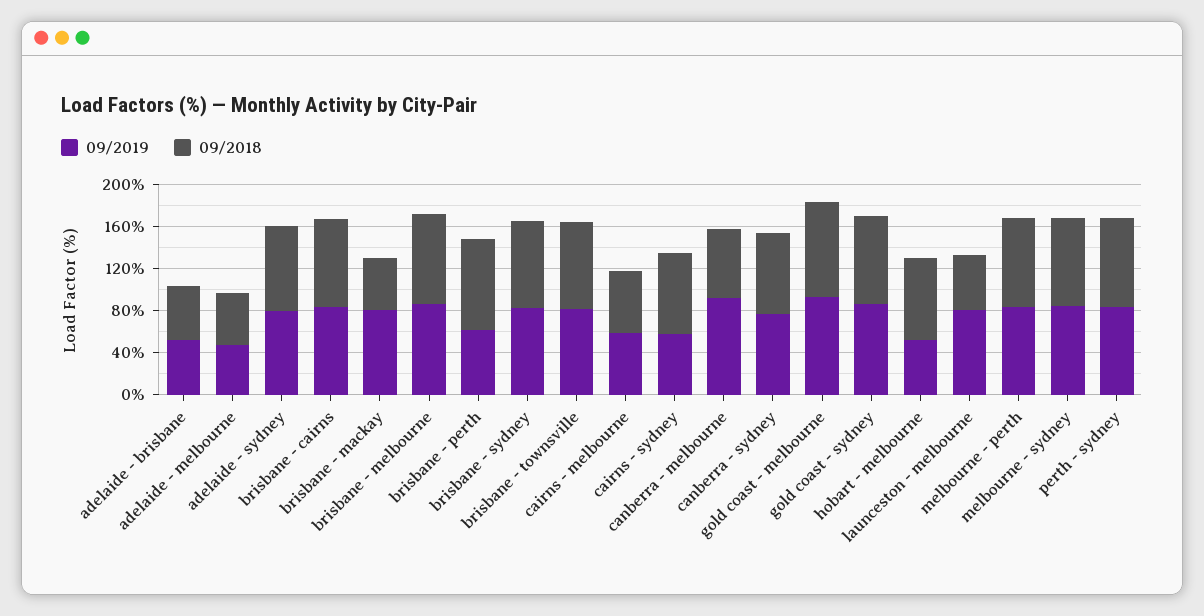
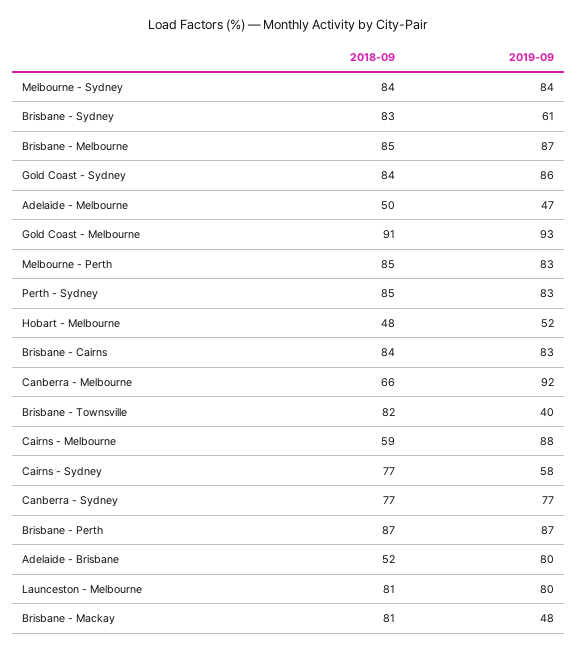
  {
    "09/2019": {
-     "adelaide - brisbane": 50,
+     "adelaide - brisbane": 80,
      "adelaide - melbourne": 47,
-     "adelaide - sydney": 80,
      "brisbane - cairns": 83,
-     "brisbane - mackay": 80,
+     "brisbane - mackay": 48,
      "brisbane - melbourne": 87,
-     "brisbane - perth": 60,
+     "brisbane - perth": 87,
-     "brisbane - sydney": 80,
+     "brisbane - sydney": 61,
-     "brisbane - townsville": 80,
+     "brisbane - townsville": 40,
-     "cairns - melbourne": 60,
+     "cairns - melbourne": 88,
      "cairns - sydney": 58,
      "canberra - melbourne": 92,
      "canberra - sydney": 77,
      "gold coast - melbourne": 93,
      "gold coast - sydney": 86,
      "hobart - melbourne": 52,
      "launceston - melbourne": 80,
      "melbourne - perth": 83,
      "melbourne - sydney": 84,
      "perth - sydney": 83
    },
    "09/2018": {
      "adelaide - brisbane": 52,
      "adelaide - melbourne": 50,
-     "adelaide - sydney": 80,
      "brisbane - cairns": 84,
-     "brisbane - mackay": 50,
+     "brisbane - mackay": 81,
      "brisbane - melbourne": 85,
      "brisbane - perth": 87,
      "brisbane - sydney": 83,
      "brisbane - townsville": 82,
      "cairns - melbourne": 59,
      "cairns - sydney": 77,
      "canberra - melbourne": 66,
      "canberra - sydney": 77,
      "gold coast - melbourne": 91,
      "gold coast - sydney": 84,
-     "hobart - melbourne": 80,
+     "hobart - melbourne": 48,
-     "launceston - melbourne": 50,
+     "launceston - melbourne": 81,
      "melbourne - perth": 85,
      "melbourne - sydney": 84,
      "perth - sydney": 85
    }
  }

